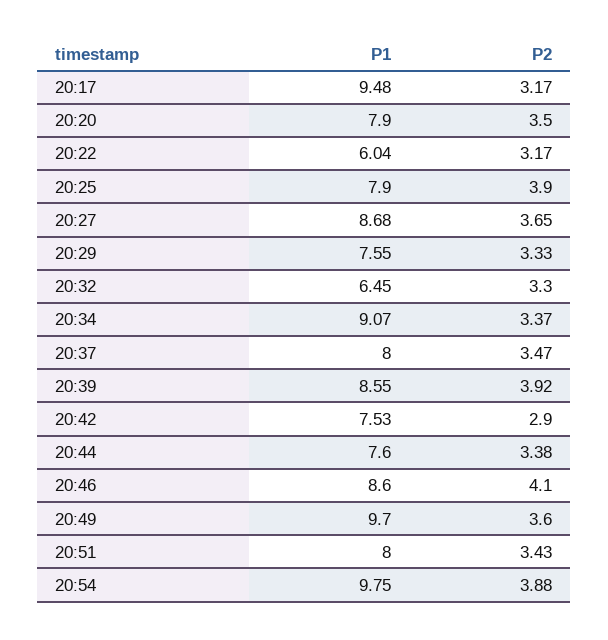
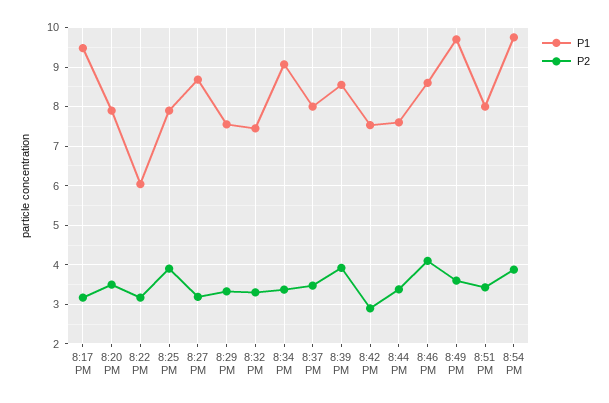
  {
    "P1": {
      "20:17": 9.48,
      "20:20": 7.9,
      "20:22": 6.04,
      "20:25": 7.9,
      "20:27": 8.68,
      "20:29": 7.55,
-     "20:32": 6.45,
+     "20:32": 7.4,
      "20:34": 9.07,
      "20:37": 8,
      "20:39": 8.55,
      "20:42": 7.53,
      "20:44": 7.6,
      "20:46": 8.6,
      "20:49": 9.7,
      "20:51": 8,
      "20:54": 9.75
    },
    "P2": {
      "20:17": 3.17,
      "20:20": 3.5,
      "20:22": 3.17,
      "20:25": 3.9,
-     "20:27": 3.65,
+     "20:27": 3.2,
      "20:29": 3.33,
      "20:32": 3.3,
      "20:34": 3.37,
      "20:37": 3.47,
      "20:39": 3.92,
      "20:42": 2.9,
      "20:44": 3.38,
      "20:46": 4.1,
      "20:49": 3.6,
      "20:51": 3.43,
      "20:54": 3.88
    }
  }

